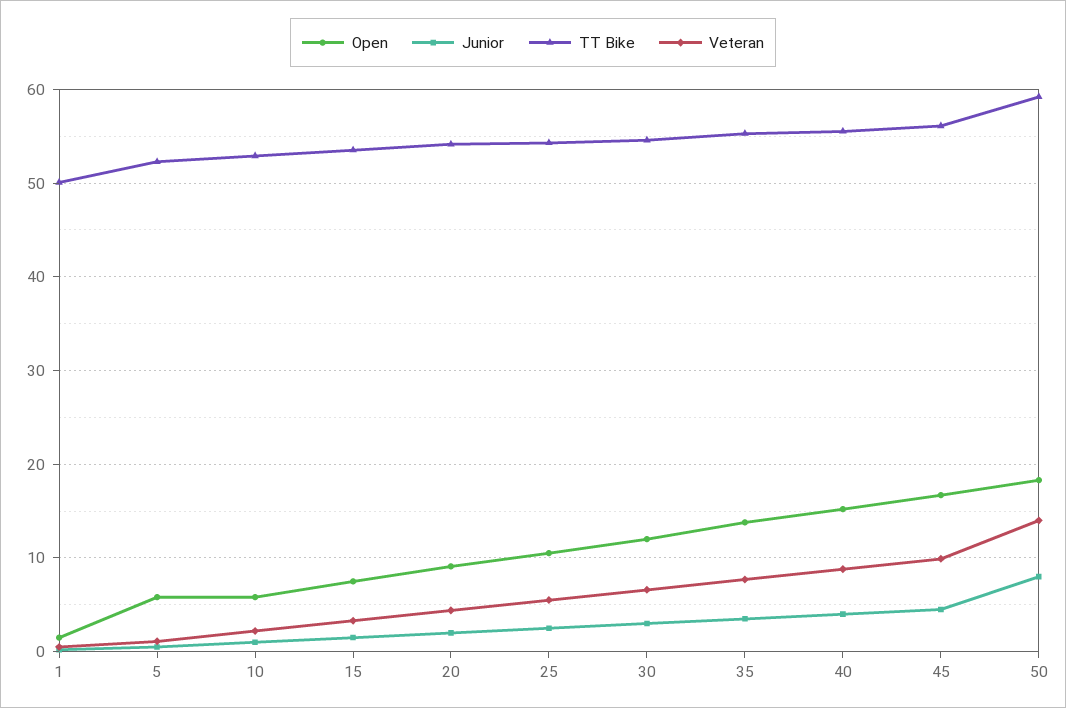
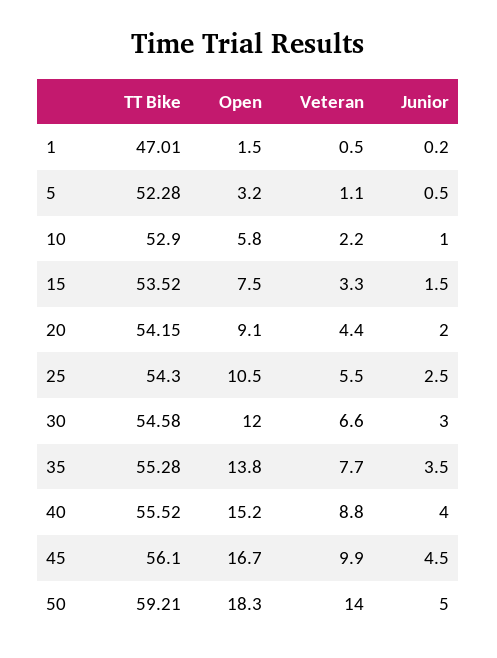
  {
    "Open": {
      "1": 1.5,
-     "5": 6,
+     "5": 3.2,
      "10": 5.8,
      "15": 7.5,
      "20": 9.1,
      "25": 10.5,
      "30": 12,
      "35": 13.8,
      "40": 15.2,
      "45": 16.7,
      "50": 18.3
    },
    "Junior": {
      "1": 0.2,
      "5": 0.5,
      "10": 1,
      "15": 1.5,
      "20": 2,
      "25": 2.5,
      "30": 3,
      "35": 3.5,
      "40": 4,
      "45": 4.5,
-     "50": 8
+     "50": 5
    },
    "TT Bike": {
-     "1": 50,
+     "1": 47.01,
      "5": 52.28,
      "10": 52.9,
      "15": 53.52,
      "20": 54.15,
      "25": 54.3,
      "30": 54.58,
      "35": 55.28,
      "40": 55.52,
      "45": 56.1,
      "50": 59.21
    },
    "Veteran": {
      "1": 0.5,
      "5": 1.1,
      "10": 2.2,
      "15": 3.3,
      "20": 4.4,
      "25": 5.5,
      "30": 6.6,
      "35": 7.7,
      "40": 8.8,
      "45": 9.9,
      "50": 14
    }
  }

